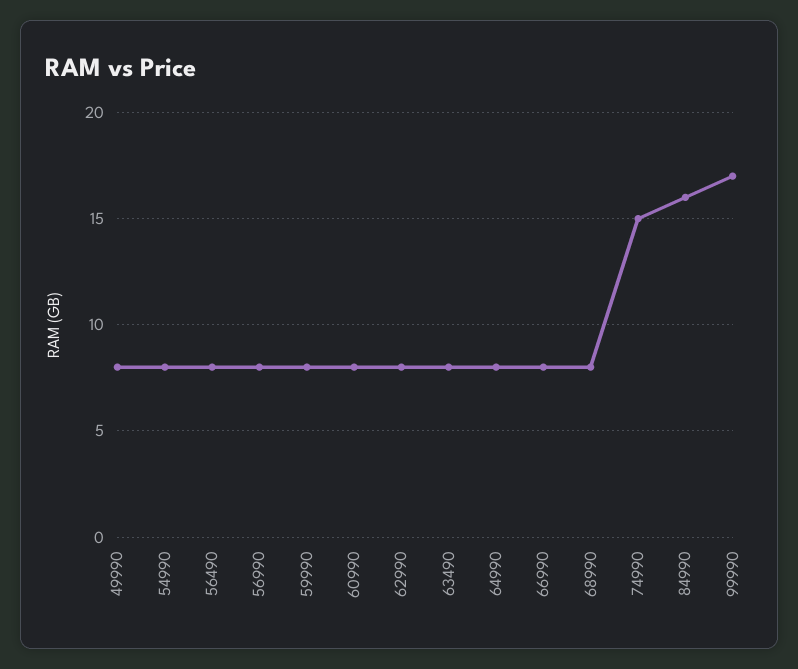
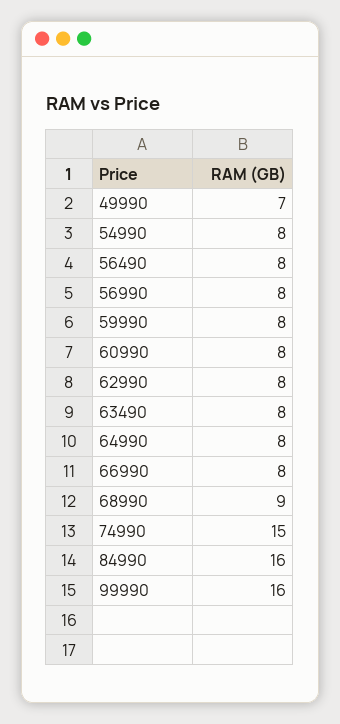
  {
-   "49990": 8,
+   "49990": 7,
    "54990": 8,
    "56490": 8,
    "56990": 8,
    "59990": 8,
    "60990": 8,
    "62990": 8,
    "63490": 8,
    "64990": 8,
    "66990": 8,
-   "68990": 8,
+   "68990": 9,
    "74990": 15,
    "84990": 16,
-   "99990": 17
+   "99990": 16
  }

